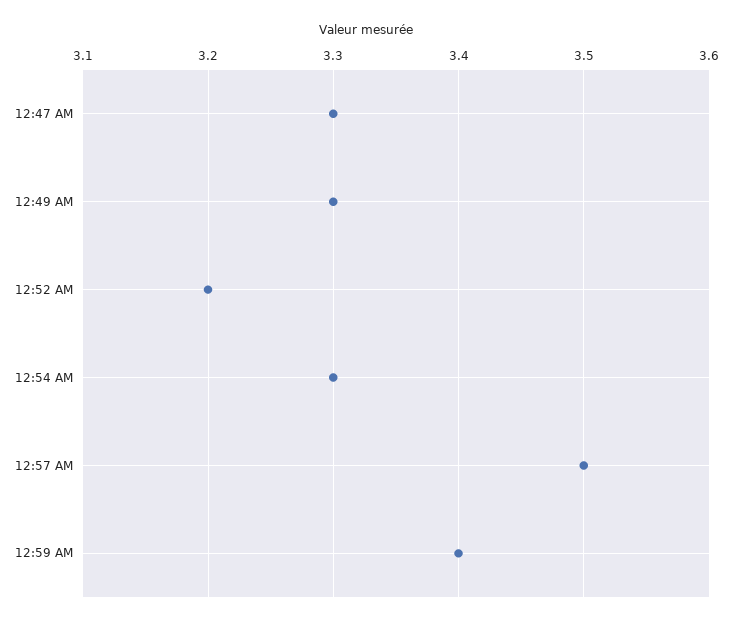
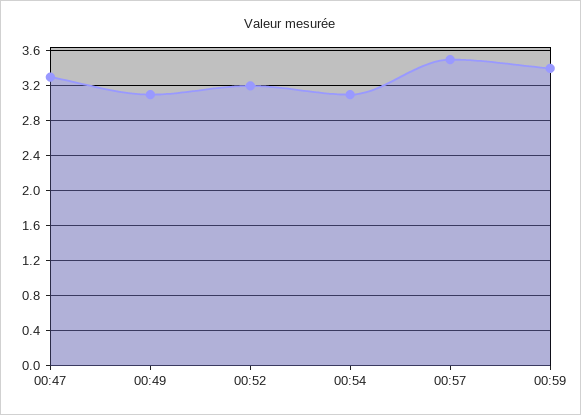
  {
    "12:47 AM": 3.3,
-   "12:49 AM": 3.3,
+   "12:49 AM": 3.1,
    "12:52 AM": 3.2,
-   "12:54 AM": 3.3,
+   "12:54 AM": 3.1,
    "12:57 AM": 3.5,
    "12:59 AM": 3.4
  }

